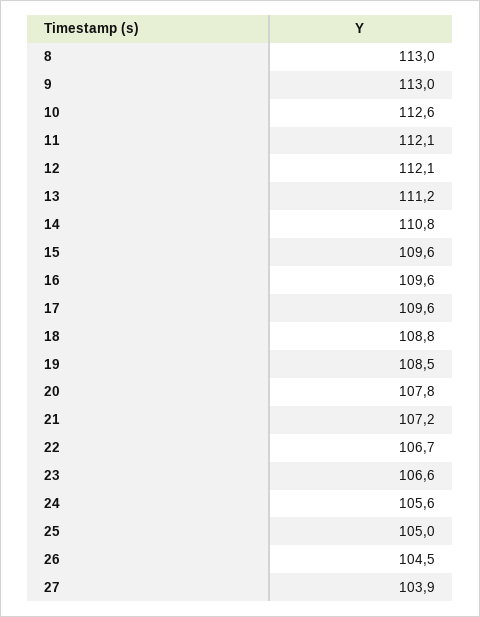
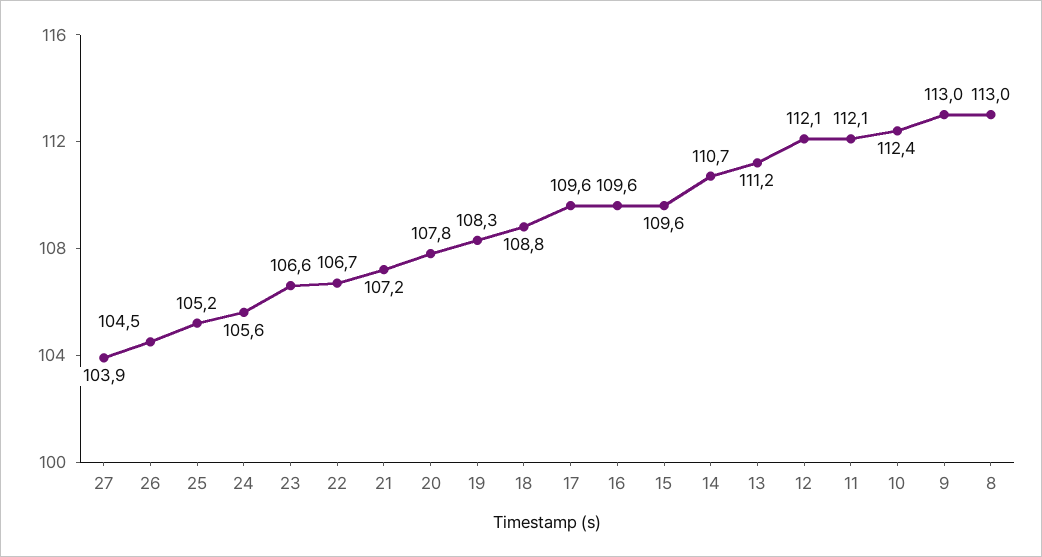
  {
    "8": 113,
    "9": 113,
-   "10": 112.6,
+   "10": 112.4,
    "11": 112.1,
    "12": 112.1,
    "13": 111.2,
-   "14": 110.8,
+   "14": 110.7,
    "15": 109.6,
    "16": 109.6,
    "17": 109.6,
    "18": 108.8,
-   "19": 108.5,
+   "19": 108.3,
    "20": 107.8,
    "21": 107.2,
    "22": 106.7,
    "23": 106.6,
    "24": 105.6,
-   "25": 105,
+   "25": 105.2,
    "26": 104.5,
    "27": 103.9
  }

